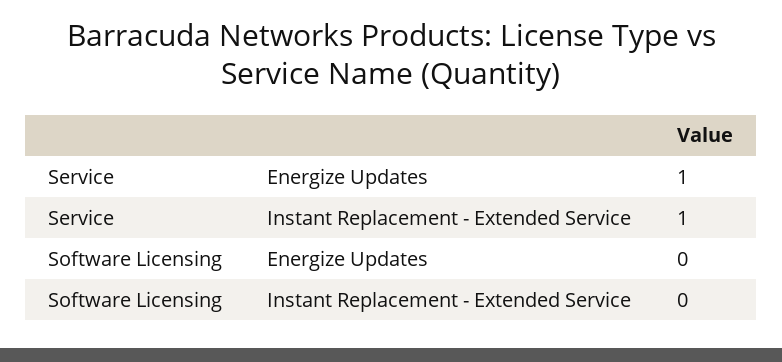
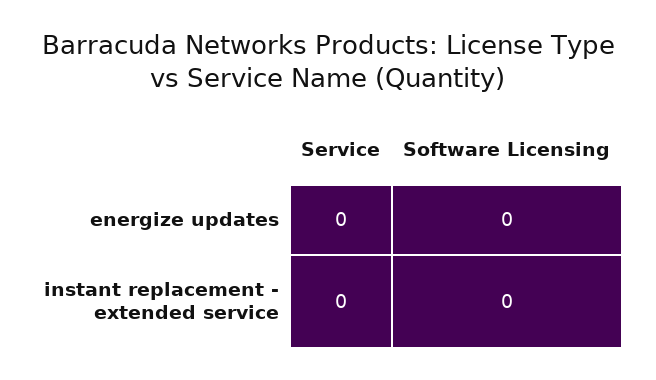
  {
    "Service": {
-     "Energize Updates": 1,
+     "Energize Updates": 0,
-     "Instant Replacement - Extended Service": 1
+     "Instant Replacement - Extended Service": 0
    },
    "Software Licensing": {
      "Energize Updates": 0,
      "Instant Replacement - Extended Service": 0
    }
  }

